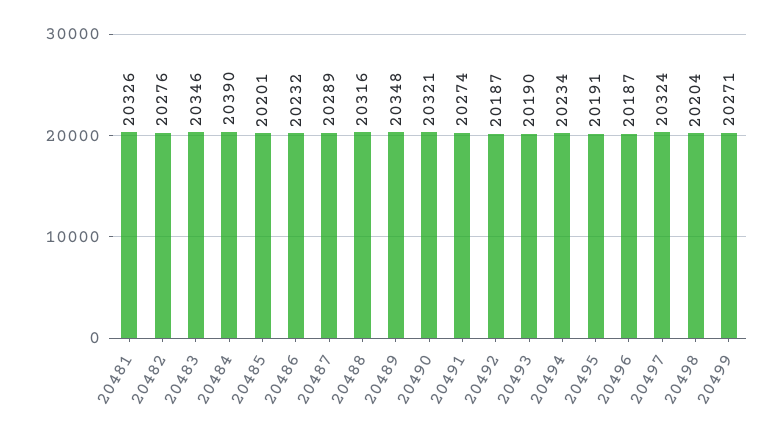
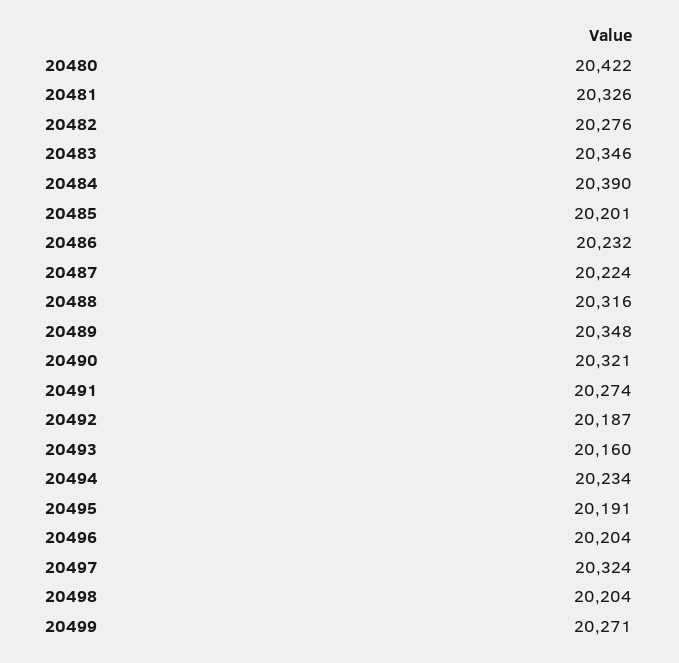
  {
    "20481": 20326,
    "20482": 20276,
    "20483": 20346,
    "20484": 20390,
    "20485": 20201,
    "20486": 20232,
-   "20487": 20289,
+   "20487": 20224,
    "20488": 20316,
    "20489": 20348,
    "20490": 20321,
    "20491": 20274,
    "20492": 20187,
-   "20493": 20190,
+   "20493": 20160,
    "20494": 20234,
    "20495": 20191,
-   "20496": 20187,
+   "20496": 20204,
    "20497": 20324,
    "20498": 20204,
-   "20499": 20271
+   "20499": 20271,
+   "20480": 20422
  }

